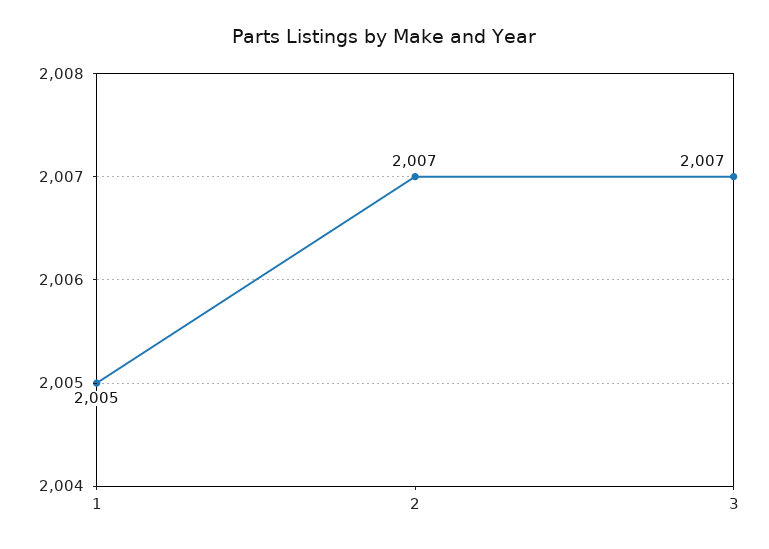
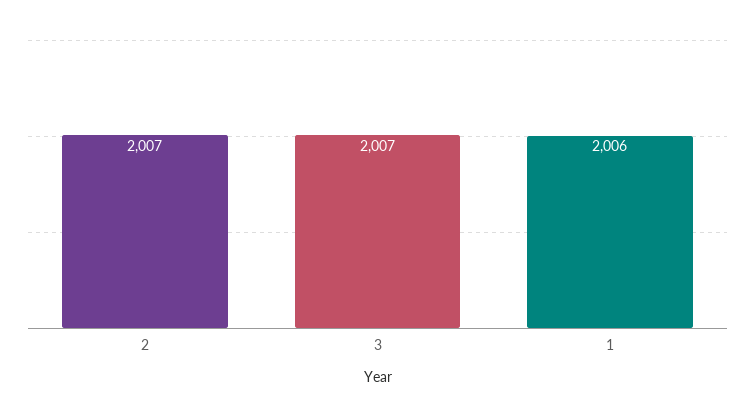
  {
-   "1": 2005,
+   "1": 2006,
    "2": 2007,
    "3": 2007
  }

